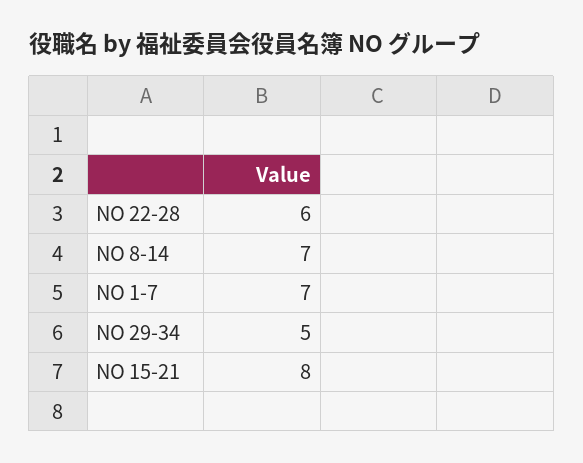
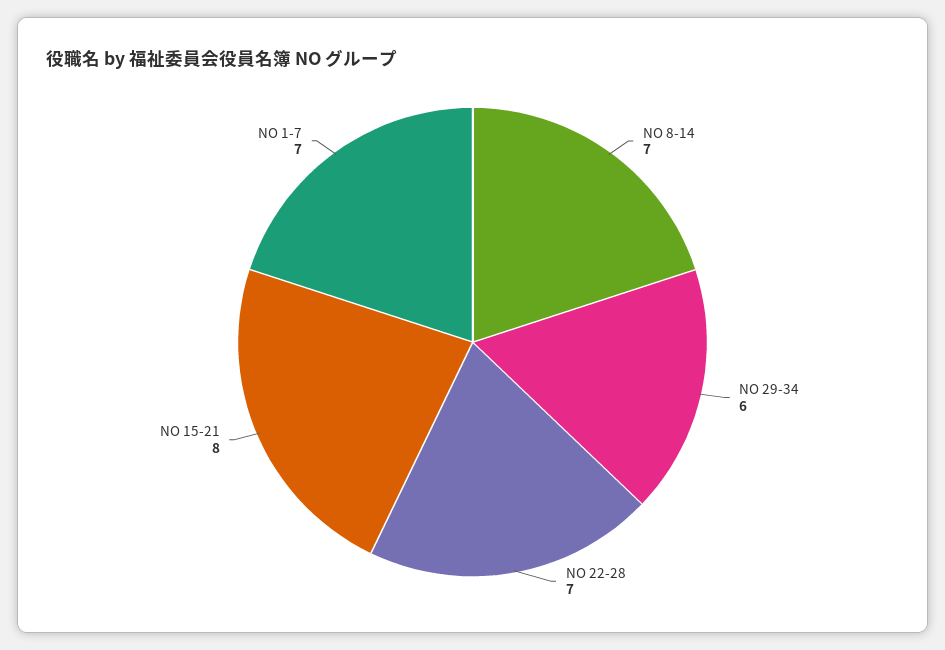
  {
-   "NO 22-28": 6,
+   "NO 22-28": 7,
    "NO 8-14": 7,
    "NO 1-7": 7,
-   "NO 29-34": 5,
+   "NO 29-34": 6,
    "NO 15-21": 8
  }

